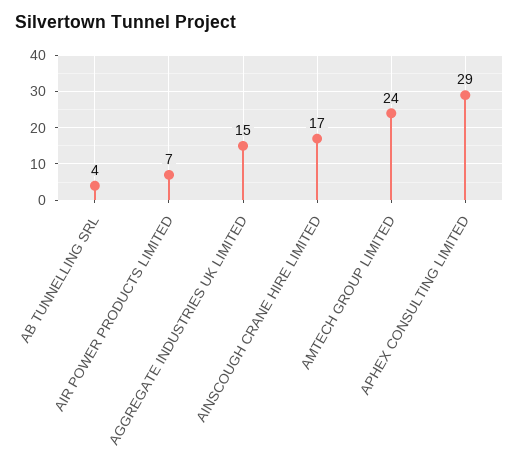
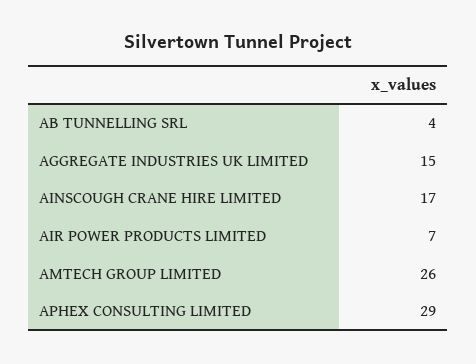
  {
    "AB TUNNELLING SRL": 4,
    "AIR POWER PRODUCTS LIMITED": 7,
    "AGGREGATE INDUSTRIES UK LIMITED": 15,
    "AINSCOUGH CRANE HIRE LIMITED": 17,
-   "AMTECH GROUP LIMITED": 24,
+   "AMTECH GROUP LIMITED": 26,
    "APHEX CONSULTING LIMITED": 29
  }

